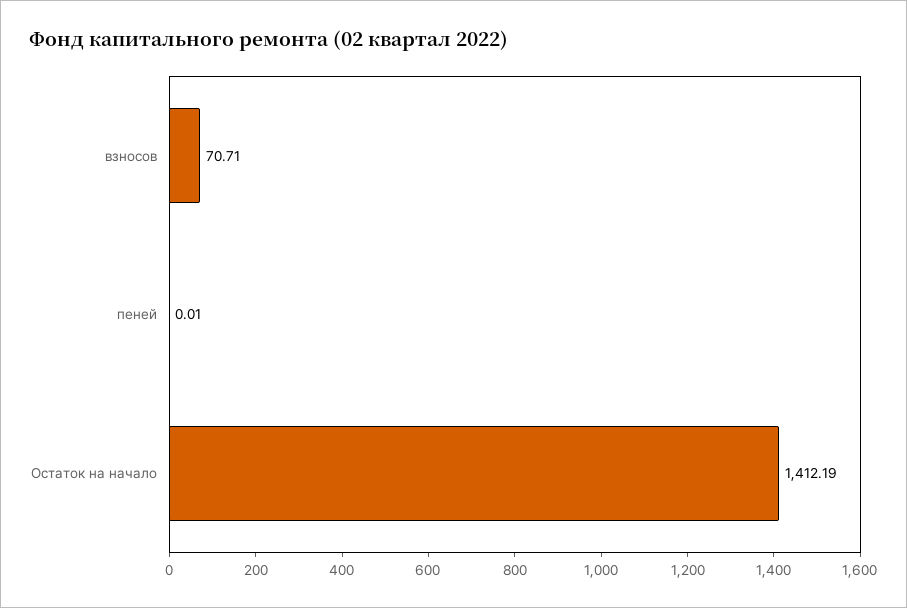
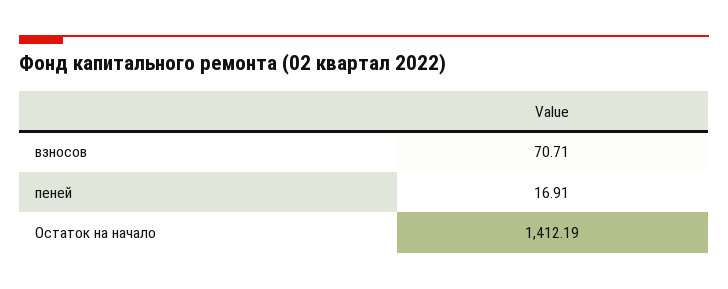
  {
    "взносов": 70.71,
-   "пеней": 0.01,
+   "пеней": 16.91,
    "Остаток на начало": 1412.19
  }

